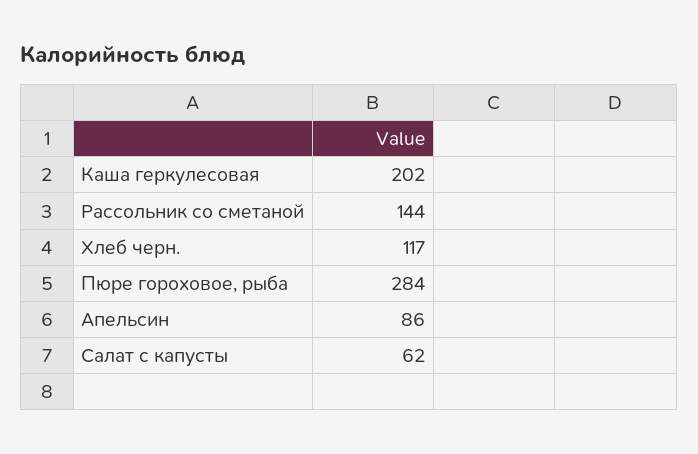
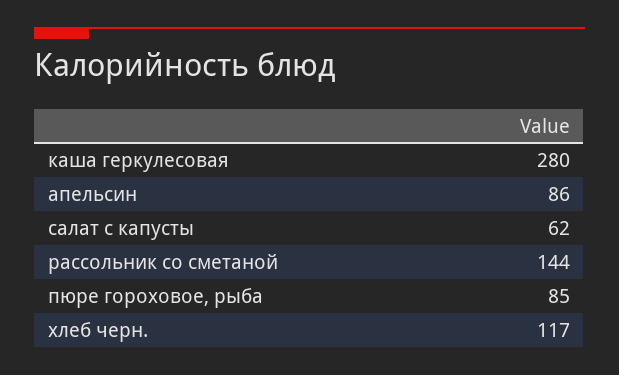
  {
-   "Каша геркулесовая": 202,
+   "Каша геркулесовая": 280,
    "Рассольник со сметаной": 144,
    "Хлеб черн.": 117,
-   "Пюре гороховое, рыба": 284,
+   "Пюре гороховое, рыба": 85,
    "Апельсин": 86,
    "Салат с капусты": 62
  }

